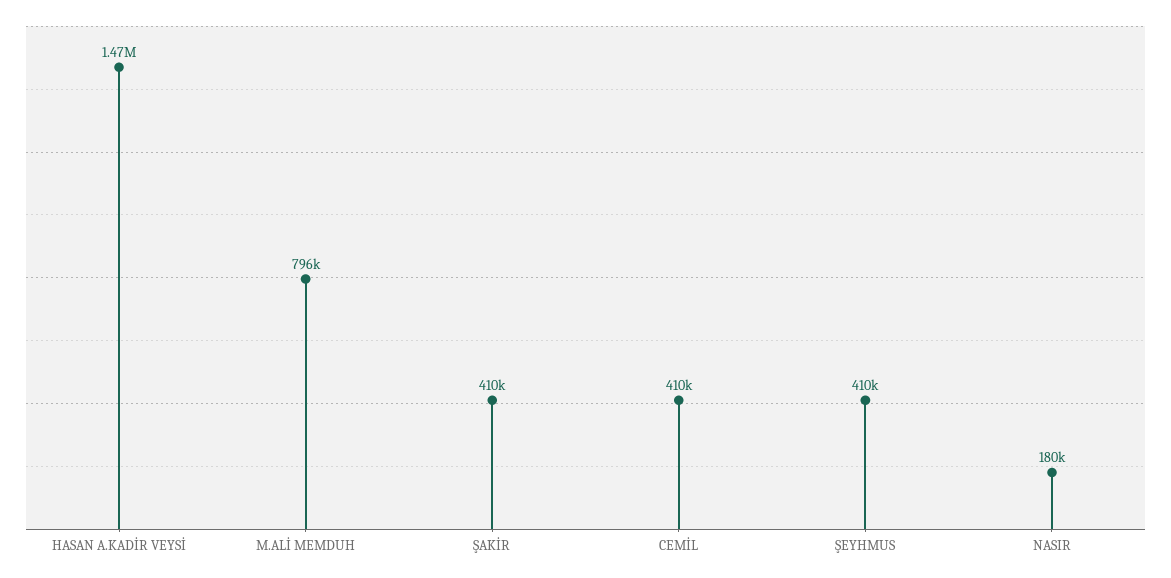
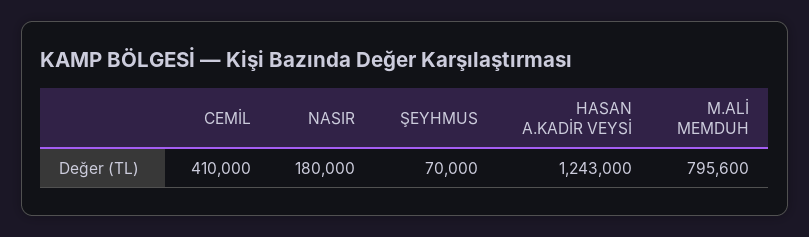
  {
-   "HASAN A.KADİR VEYSİ": 1470000,
+   "HASAN A.KADİR VEYSİ": 1243000,
    "M.ALİ MEMDUH": 795600,
-   "ŞAKİR": 410000,
    "CEMİL": 410000,
-   "ŞEYHMUS": 410000,
+   "ŞEYHMUS": 70000,
    "NASIR": 180000
  }

